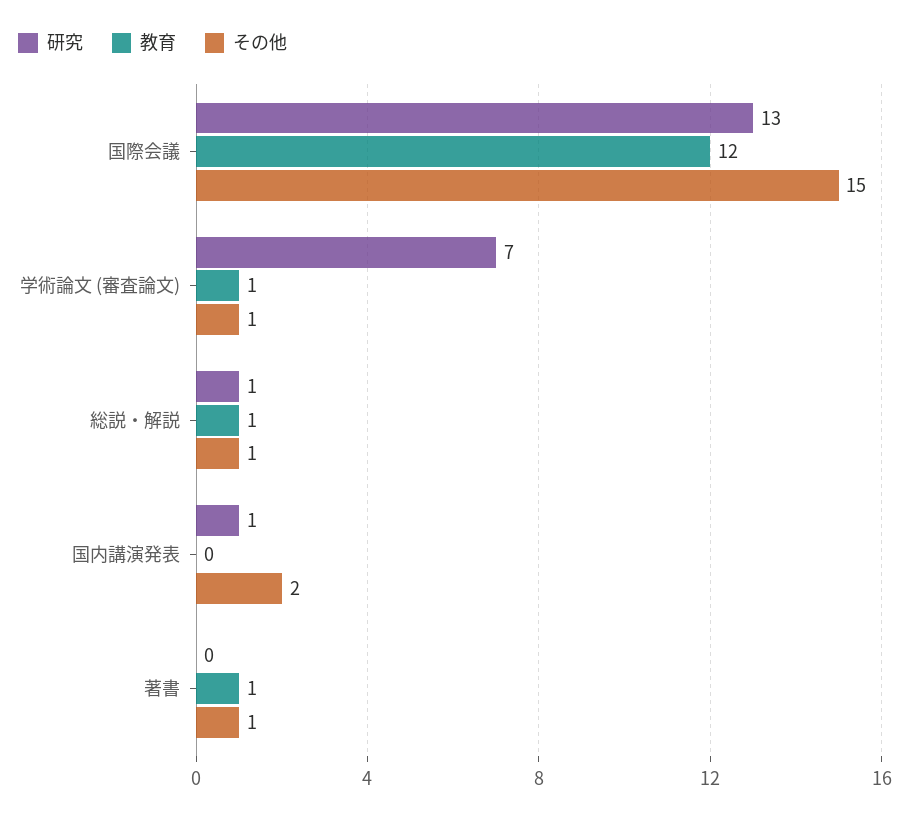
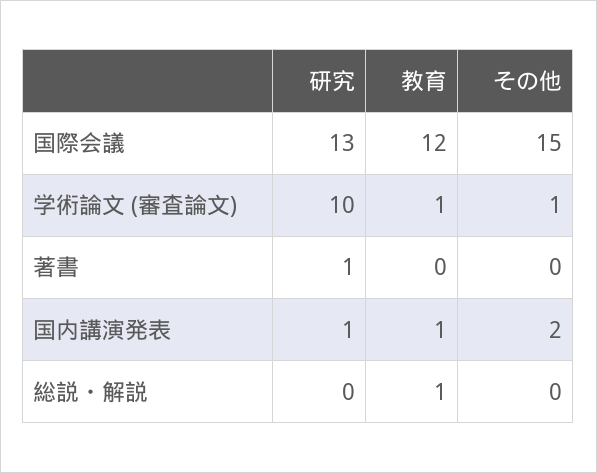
  {
    "研究": {
      "国際会議": 13,
-     "学術論文 (審査論文)": 7,
+     "学術論文 (審査論文)": 10,
-     "総説・解説": 1,
+     "総説・解説": 0,
      "国内講演発表": 1,
-     "著書": 0
+     "著書": 1
    },
    "教育": {
      "国際会議": 12,
      "学術論文 (審査論文)": 1,
      "総説・解説": 1,
-     "国内講演発表": 0,
+     "国内講演発表": 1,
-     "著書": 1
+     "著書": 0
    },
    "その他": {
      "国際会議": 15,
      "学術論文 (審査論文)": 1,
-     "総説・解説": 1,
+     "総説・解説": 0,
      "国内講演発表": 2,
-     "著書": 1
+     "著書": 0
    }
  }

